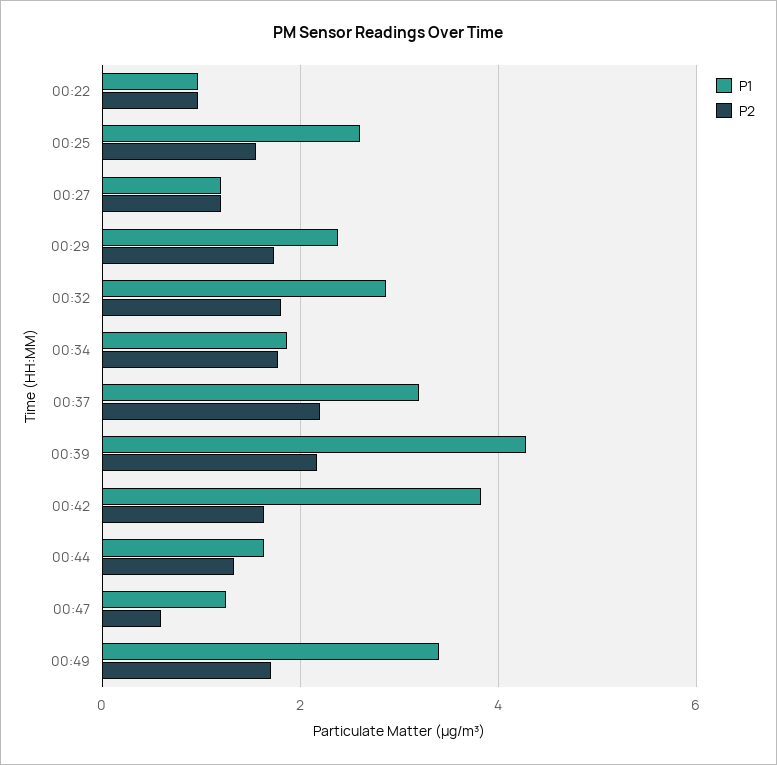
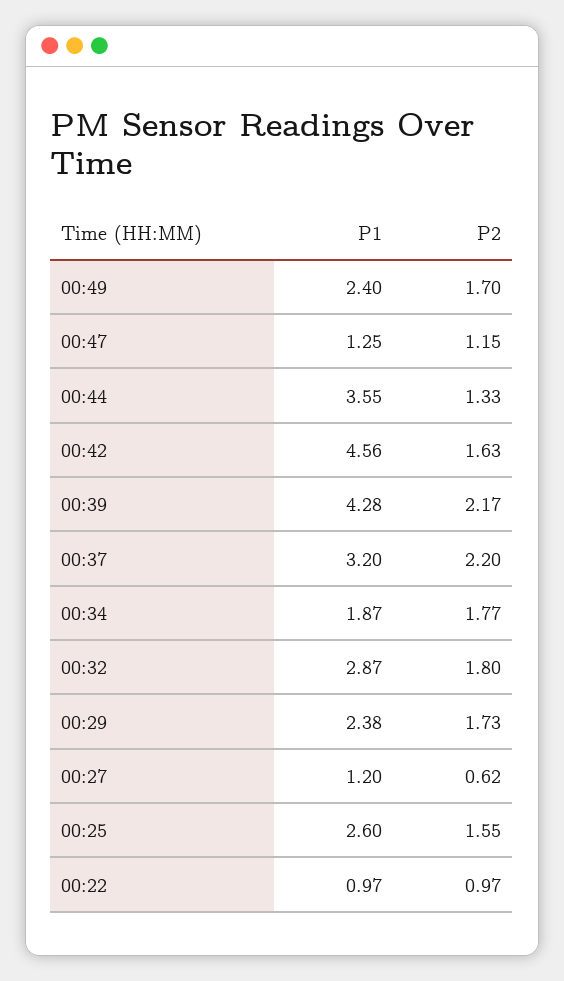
  {
    "P1": {
      "00:22": 0.97,
      "00:25": 2.6,
      "00:27": 1.2,
      "00:29": 2.38,
      "00:32": 2.87,
      "00:34": 1.87,
      "00:37": 3.2,
      "00:39": 4.28,
-     "00:42": 3.8,
+     "00:42": 4.56,
-     "00:44": 1.6,
+     "00:44": 3.55,
      "00:47": 1.25,
-     "00:49": 3.4
+     "00:49": 2.4
    },
    "P2": {
      "00:22": 0.97,
      "00:25": 1.55,
-     "00:27": 1.2,
+     "00:27": 0.62,
      "00:29": 1.73,
      "00:32": 1.8,
      "00:34": 1.77,
      "00:37": 2.2,
      "00:39": 2.17,
      "00:42": 1.63,
      "00:44": 1.33,
-     "00:47": 0.6,
+     "00:47": 1.15,
      "00:49": 1.7
    }
  }

